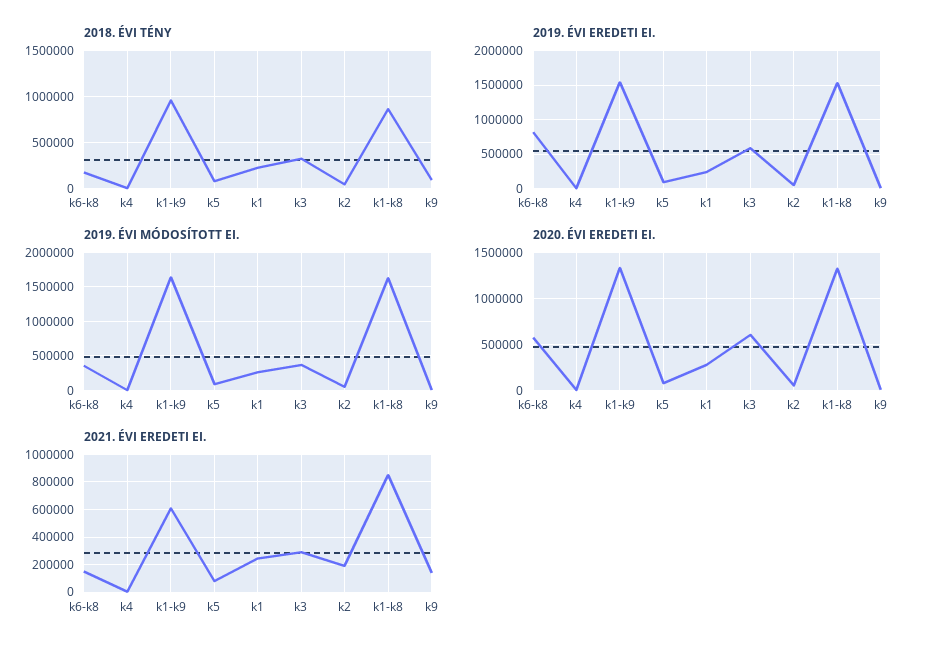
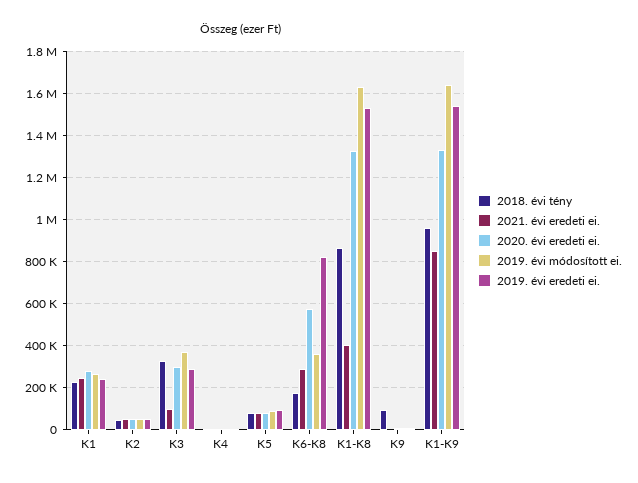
  {
    "2018. ÉVI TÉNY": {
      "k6-k8": 200000,
      "k4": 0,
      "k1-k9": 950000,
      "k5": 100000,
      "k1": 250000,
      "k3": 350000,
      "k2": 50000,
      "k1-k8": 850000,
      "k9": 100000
    },
    "2019. ÉVI EREDETI EI.": {
      "k6-k8": 800000,
      "k4": 0,
      "k1-k9": 1550000,
      "k5": 100000,
      "k1": 250000,
-     "k3": 600000,
+     "k3": 300000,
      "k2": 50000,
      "k1-k8": 1550000,
      "k9": 0
    },
    "2019. ÉVI MÓDOSÍTOTT EI.": {
      "k6-k8": 350000,
      "k4": 0,
      "k1-k9": 1650000,
      "k5": 100000,
      "k1": 250000,
      "k3": 350000,
      "k2": 50000,
      "k1-k8": 1650000,
      "k9": 0
    },
    "2020. ÉVI EREDETI EI.": {
      "k6-k8": 550000,
      "k4": 0,
      "k1-k9": 1350000,
      "k5": 100000,
      "k1": 300000,
-     "k3": 600000,
+     "k3": 300000,
      "k2": 50000,
      "k1-k8": 1300000,
      "k9": 0
    },
    "2021. ÉVI EREDETI EI.": {
-     "k6-k8": 150000,
+     "k6-k8": 300000,
      "k4": 0,
-     "k1-k9": 600000,
+     "k1-k9": 850000,
      "k5": 100000,
      "k1": 250000,
-     "k3": 300000,
+     "k3": 100000,
-     "k2": 200000,
+     "k2": 50000,
-     "k1-k8": 850000,
+     "k1-k8": 400000,
-     "k9": 150000
+     "k9": 0
    }
  }

